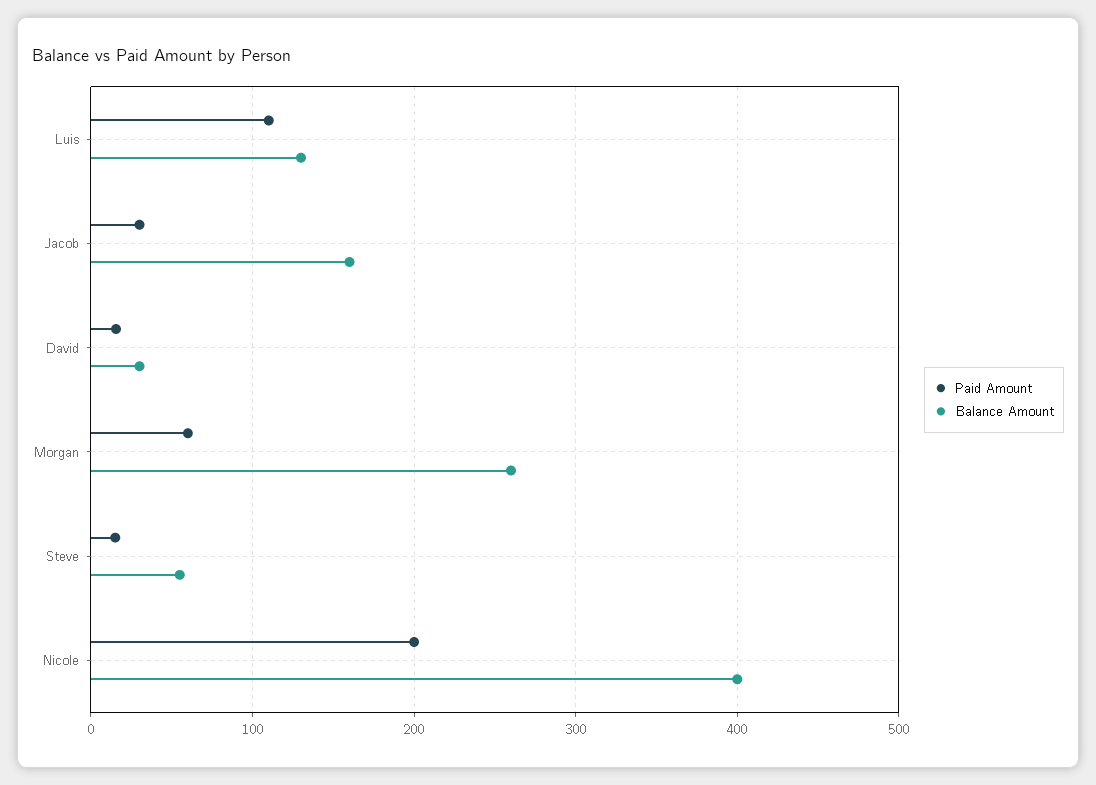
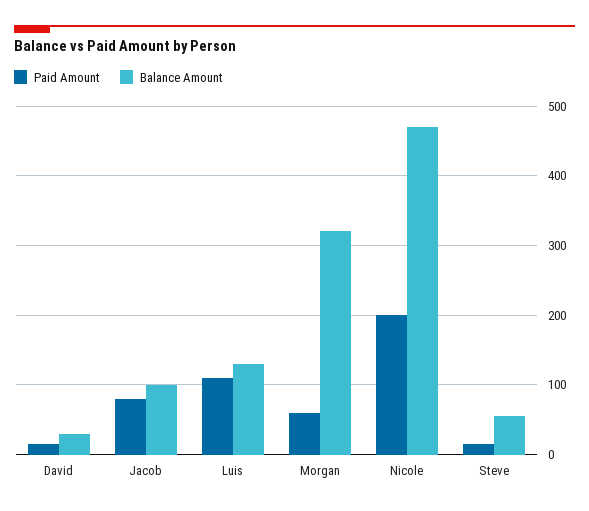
  {
    "Paid Amount": {
      "Luis": 110,
-     "Jacob": 30,
+     "Jacob": 80,
      "David": 20,
      "Morgan": 60,
      "Steve": 20,
      "Nicole": 200
    },
    "Balance Amount": {
      "Luis": 130,
-     "Jacob": 160,
+     "Jacob": 100,
      "David": 30,
-     "Morgan": 260,
+     "Morgan": 320,
      "Steve": 60,
-     "Nicole": 400
+     "Nicole": 470
    }
  }

